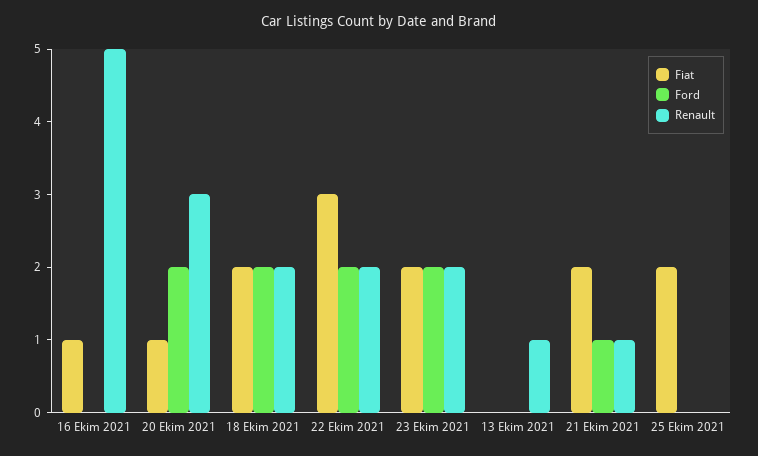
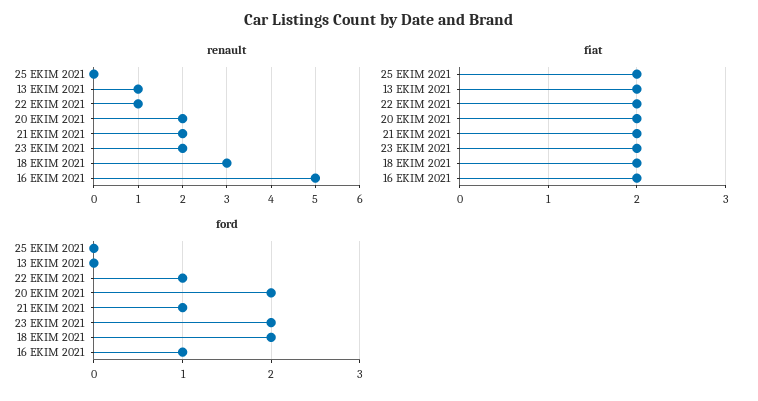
  {
    "Fiat": {
-     "16 Ekim 2021": 1,
+     "16 Ekim 2021": 2,
-     "20 Ekim 2021": 1,
+     "20 Ekim 2021": 2,
      "18 Ekim 2021": 2,
-     "22 Ekim 2021": 3,
+     "22 Ekim 2021": 2,
      "23 Ekim 2021": 2,
-     "13 Ekim 2021": 0,
+     "13 Ekim 2021": 2,
      "21 Ekim 2021": 2,
      "25 Ekim 2021": 2
    },
    "Ford": {
-     "16 Ekim 2021": 0,
+     "16 Ekim 2021": 1,
      "20 Ekim 2021": 2,
      "18 Ekim 2021": 2,
-     "22 Ekim 2021": 2,
+     "22 Ekim 2021": 1,
      "23 Ekim 2021": 2,
      "13 Ekim 2021": 0,
      "21 Ekim 2021": 1,
      "25 Ekim 2021": 0
    },
    "Renault": {
      "16 Ekim 2021": 5,
-     "20 Ekim 2021": 3,
+     "20 Ekim 2021": 2,
-     "18 Ekim 2021": 2,
+     "18 Ekim 2021": 3,
-     "22 Ekim 2021": 2,
+     "22 Ekim 2021": 1,
      "23 Ekim 2021": 2,
      "13 Ekim 2021": 1,
-     "21 Ekim 2021": 1,
+     "21 Ekim 2021": 2,
      "25 Ekim 2021": 0
    }
  }

